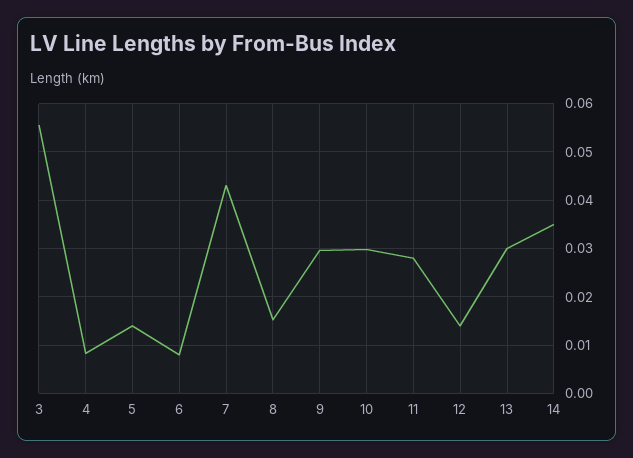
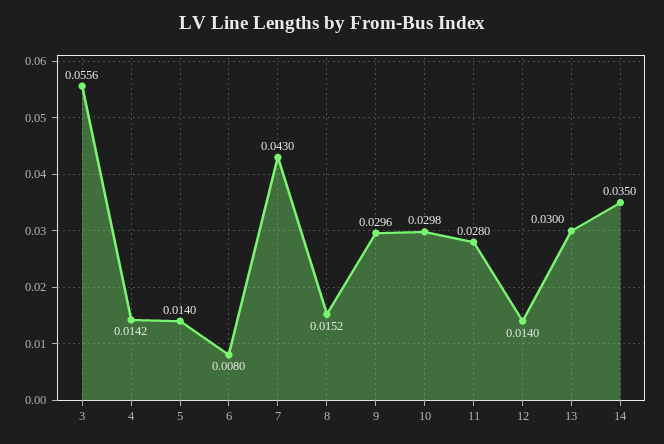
  {
    "3": 0.0556,
-   "4": 0.008,
+   "4": 0.0142,
    "5": 0.014,
    "6": 0.008,
    "7": 0.043,
    "8": 0.0152,
    "9": 0.0296,
    "10": 0.0298,
    "11": 0.028,
    "12": 0.014,
    "13": 0.03,
    "14": 0.035
  }

